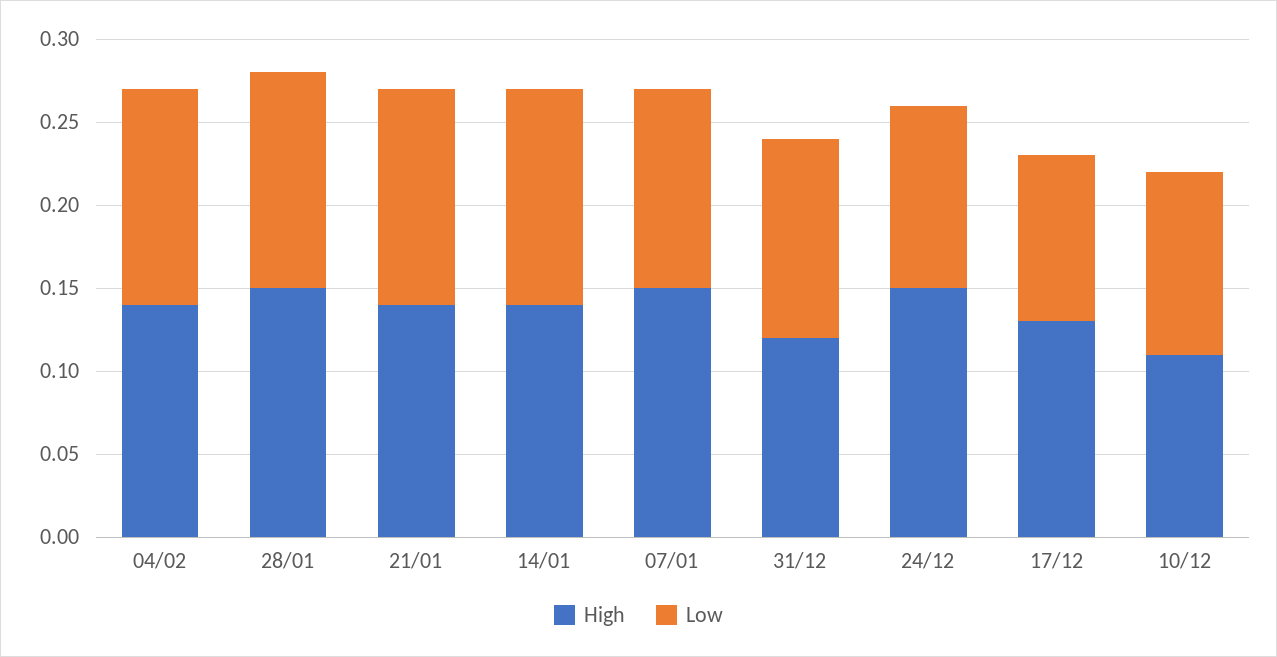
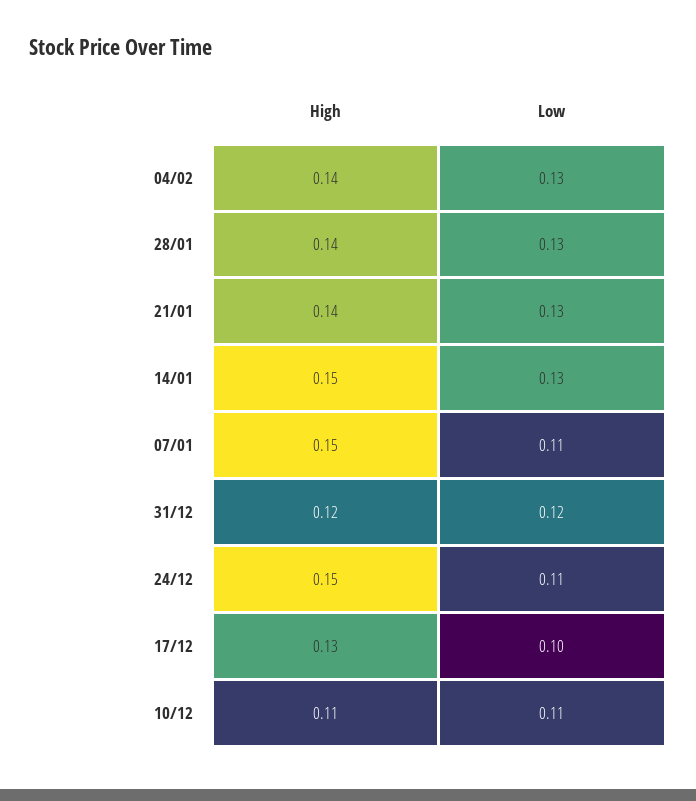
  {
    "High": {
      "04/02": 0.14,
-     "28/01": 0.15,
+     "28/01": 0.14,
      "21/01": 0.14,
-     "14/01": 0.14,
+     "14/01": 0.15,
      "07/01": 0.15,
      "31/12": 0.12,
      "24/12": 0.15,
      "17/12": 0.13,
      "10/12": 0.11
    },
    "Low": {
      "04/02": 0.13,
      "28/01": 0.13,
      "21/01": 0.13,
      "14/01": 0.13,
-     "07/01": 0.12,
+     "07/01": 0.11,
      "31/12": 0.12,
      "24/12": 0.11,
      "17/12": 0.1,
      "10/12": 0.11
    }
  }

